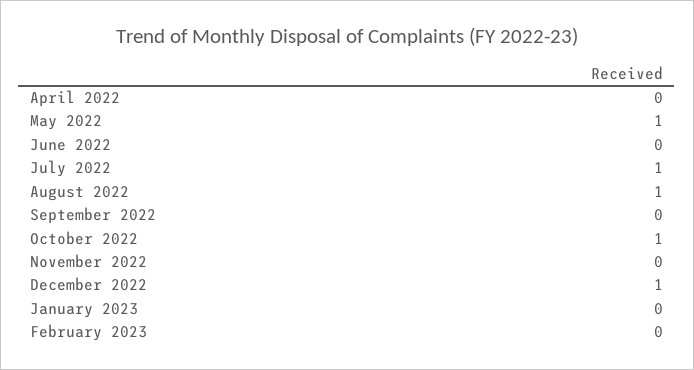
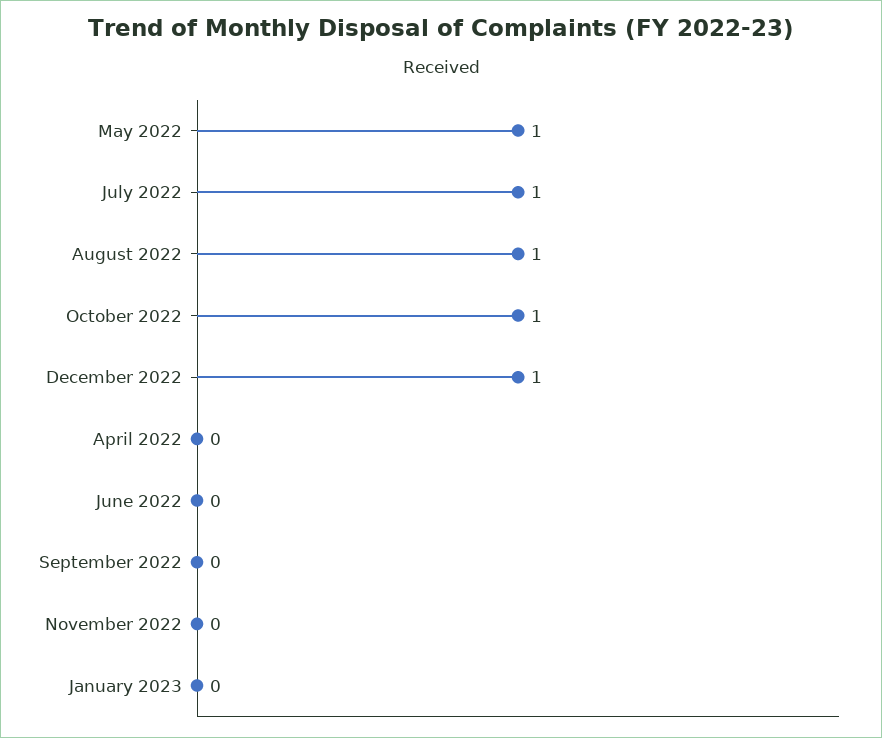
  {
    "April 2022": 0,
    "May 2022": 1,
    "June 2022": 0,
    "July 2022": 1,
    "August 2022": 1,
    "September 2022": 0,
    "October 2022": 1,
    "November 2022": 0,
    "December 2022": 1,
-   "January 2023": 0,
+   "January 2023": 0
-   "February 2023": 0
  }

